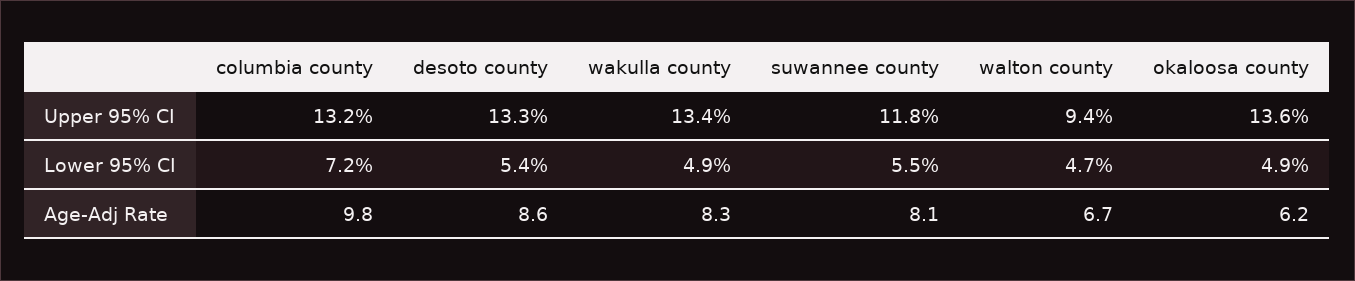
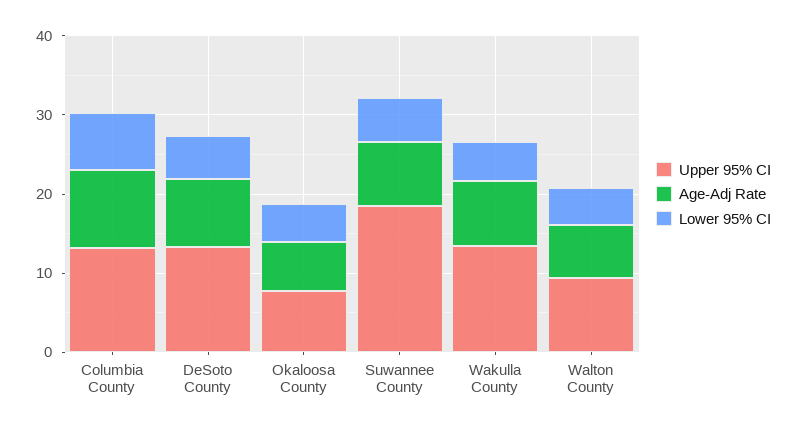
  {
    "Upper 95% CI": {
      "columbia county": 13.2,
      "desoto county": 13.3,
      "wakulla county": 13.4,
-     "suwannee county": 11.8,
+     "suwannee county": 18,
      "walton county": 9.4,
-     "okaloosa county": 13.6
+     "okaloosa county": 8
    },
    "Lower 95% CI": {
      "columbia county": 7.2,
      "desoto county": 5.4,
      "wakulla county": 4.9,
      "suwannee county": 5.5,
      "walton county": 4.7,
      "okaloosa county": 4.9
    },
    "Age-Adj Rate": {
      "columbia county": 9.8,
      "desoto county": 8.6,
      "wakulla county": 8.3,
      "suwannee county": 8.1,
      "walton county": 6.7,
      "okaloosa county": 6.2
    }
  }

